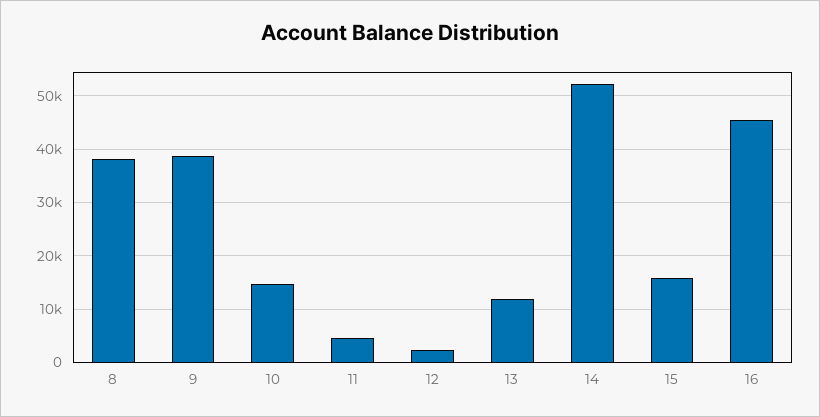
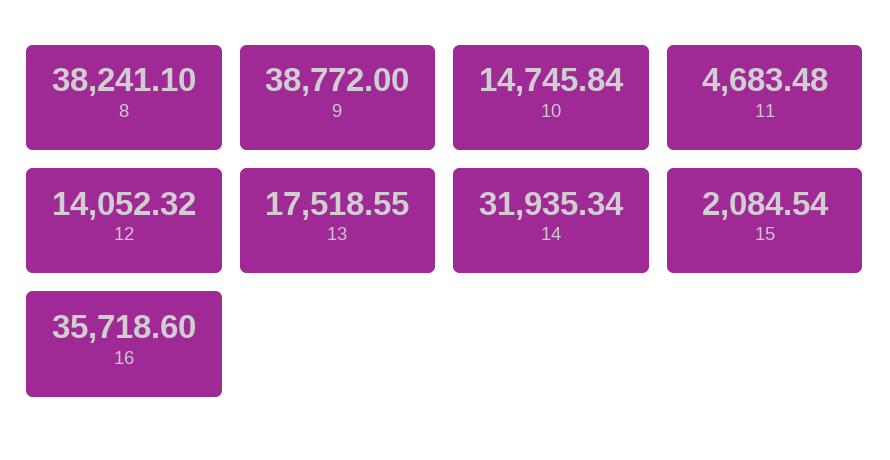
  {
    "8": 38241.1,
    "9": 38772,
    "10": 14745.84,
    "11": 4683.48,
-   "12": 2000,
+   "12": 14052.32,
-   "13": 12000,
+   "13": 17518.55,
-   "14": 52000,
+   "14": 31935.34,
-   "15": 16000,
+   "15": 2084.54,
-   "16": 46000
+   "16": 35718.6
  }

